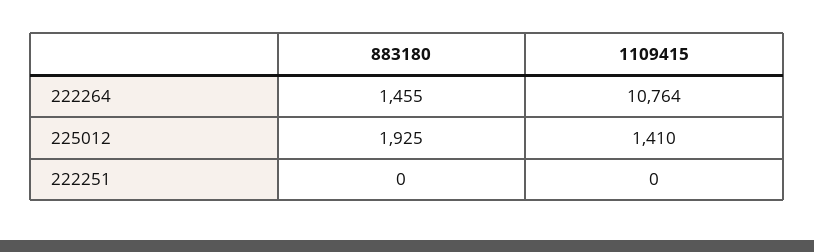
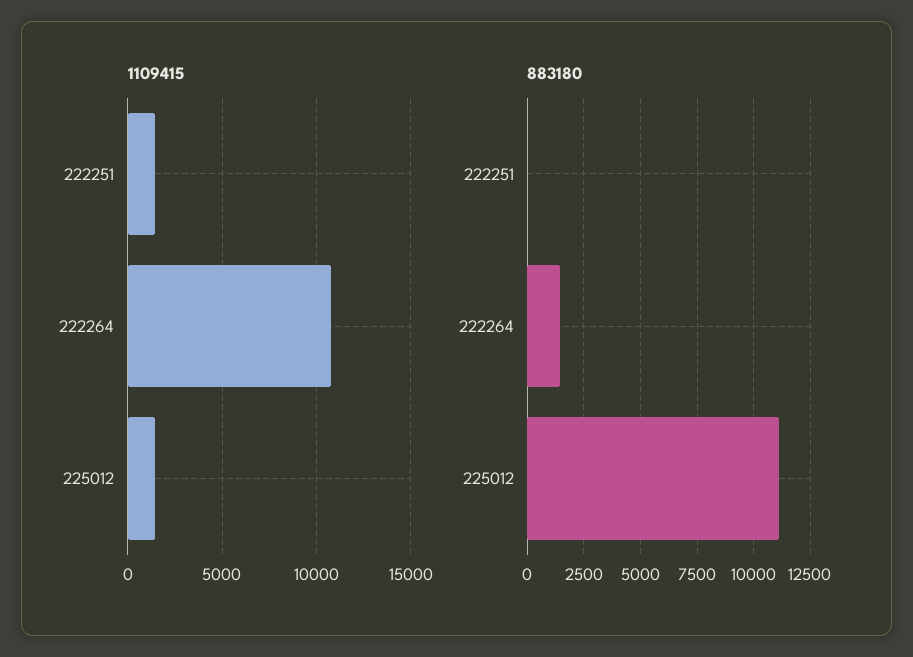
  {
    "883180": {
      "222264": 1455,
-     "225012": 1925,
+     "225012": 11000,
      "222251": 0
    },
    "1109415": {
      "222264": 10764,
      "225012": 1410,
-     "222251": 0
+     "222251": 1500
    }
  }

